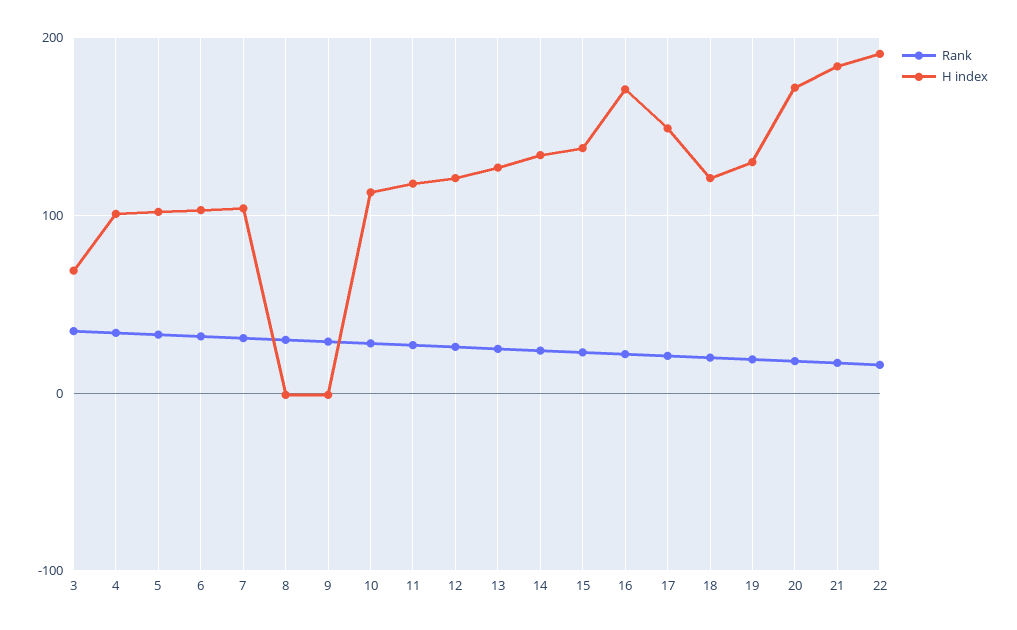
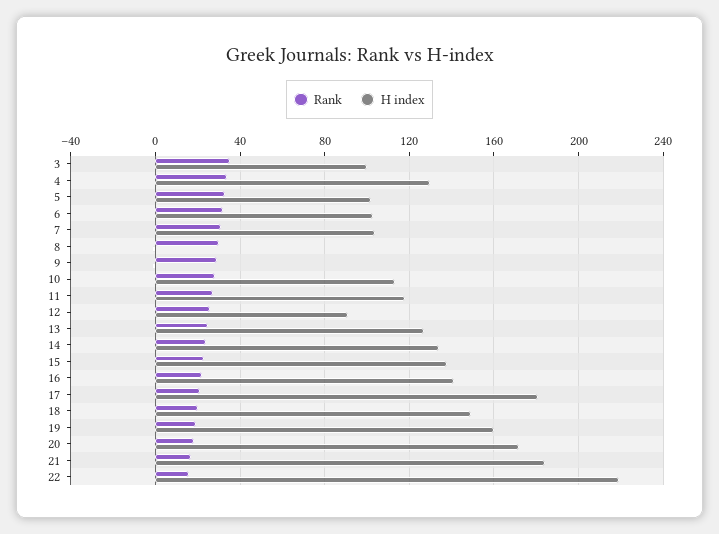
  {
    "Rank": {
      "3": 35,
      "4": 35,
      "5": 35,
      "6": 30,
      "7": 30,
      "8": 30,
      "9": 30,
      "10": 30,
      "11": 25,
      "12": 25,
      "13": 25,
      "14": 25,
      "15": 25,
      "16": 20,
      "17": 20,
      "18": 20,
      "19": 20,
      "20": 20,
      "21": 15,
      "22": 15
    },
    "H index": {
-     "3": 70,
+     "3": 100,
-     "4": 100,
+     "4": 130,
      "5": 100,
      "6": 105,
      "7": 105,
      "8": 0,
      "9": 0,
      "10": 115,
      "11": 120,
-     "12": 120,
+     "12": 90,
      "13": 125,
      "14": 135,
      "15": 140,
-     "16": 170,
+     "16": 140,
-     "17": 150,
+     "17": 180,
-     "18": 120,
+     "18": 150,
-     "19": 130,
+     "19": 160,
      "20": 170,
      "21": 185,
-     "22": 190
+     "22": 220
    }
  }

